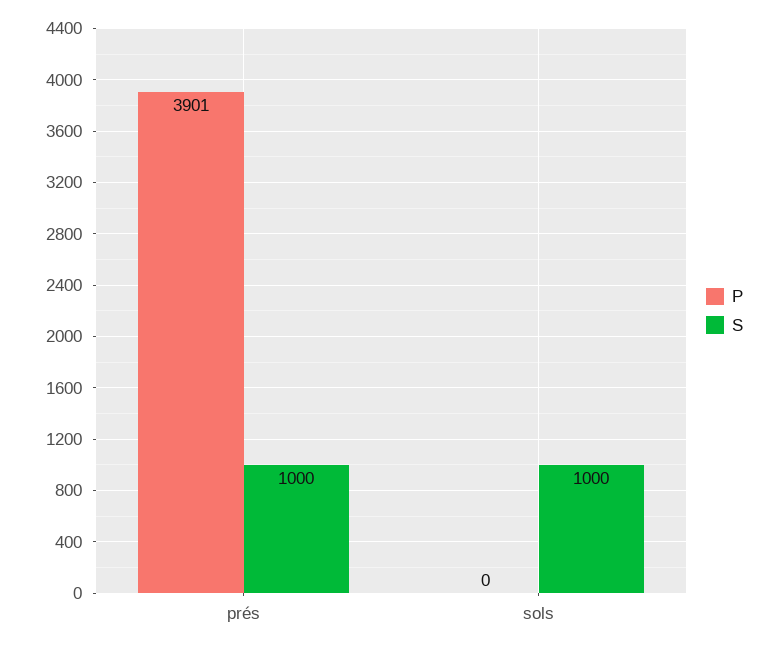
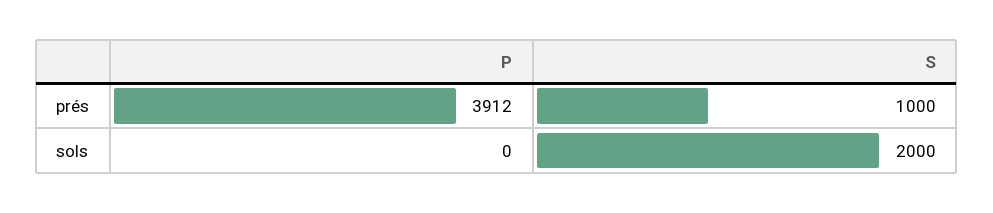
  {
    "P": {
-     "prés": 3901,
+     "prés": 3912,
      "sols": 0
    },
    "S": {
      "prés": 1000,
-     "sols": 1000
+     "sols": 2000
    }
  }

